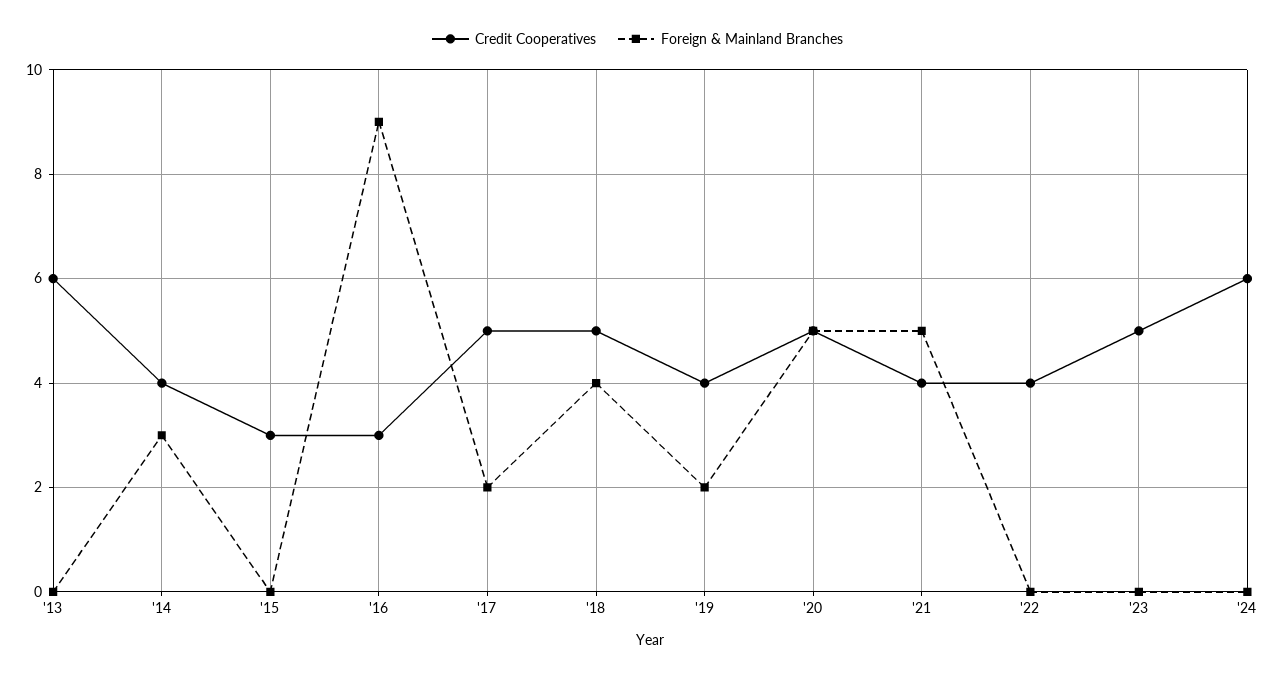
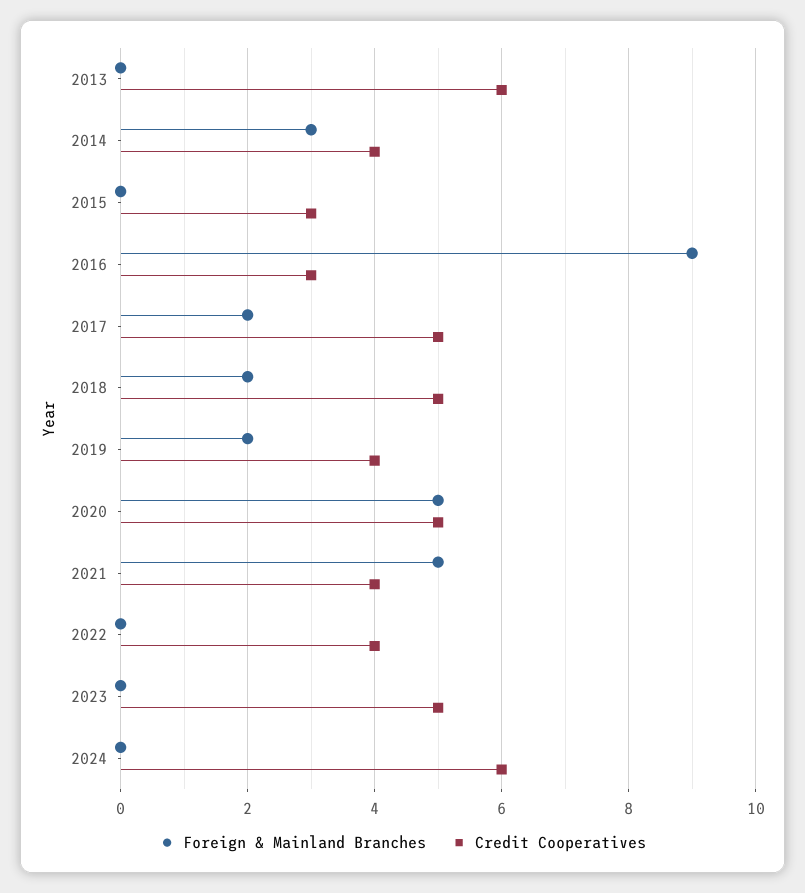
  {
    "Credit Cooperatives": {
      "'13": 6,
      "'14": 4,
      "'15": 3,
      "'16": 3,
      "'17": 5,
      "'18": 5,
      "'19": 4,
      "'20": 5,
      "'21": 4,
      "'22": 4,
      "'23": 5,
      "'24": 6
    },
    "Foreign & Mainland Branches": {
      "'13": 0,
      "'14": 3,
      "'15": 0,
      "'16": 9,
      "'17": 2,
-     "'18": 4,
+     "'18": 2,
      "'19": 2,
      "'20": 5,
      "'21": 5,
      "'22": 0,
      "'23": 0,
      "'24": 0
    }
  }

